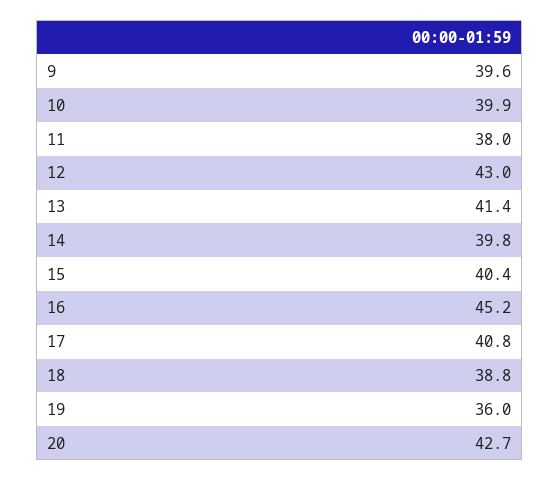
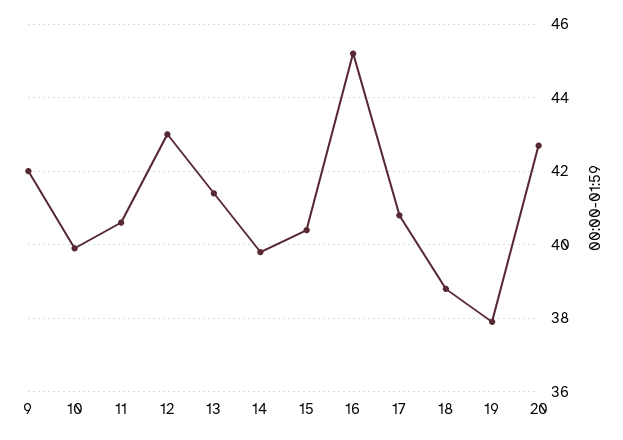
  {
-   "9": 39.6,
+   "9": 42,
    "10": 39.9,
-   "11": 38,
+   "11": 40.5,
    "12": 43,
    "13": 41.4,
    "14": 39.8,
    "15": 40.4,
    "16": 45.2,
    "17": 40.8,
    "18": 38.8,
-   "19": 36,
+   "19": 38,
    "20": 42.7
  }

